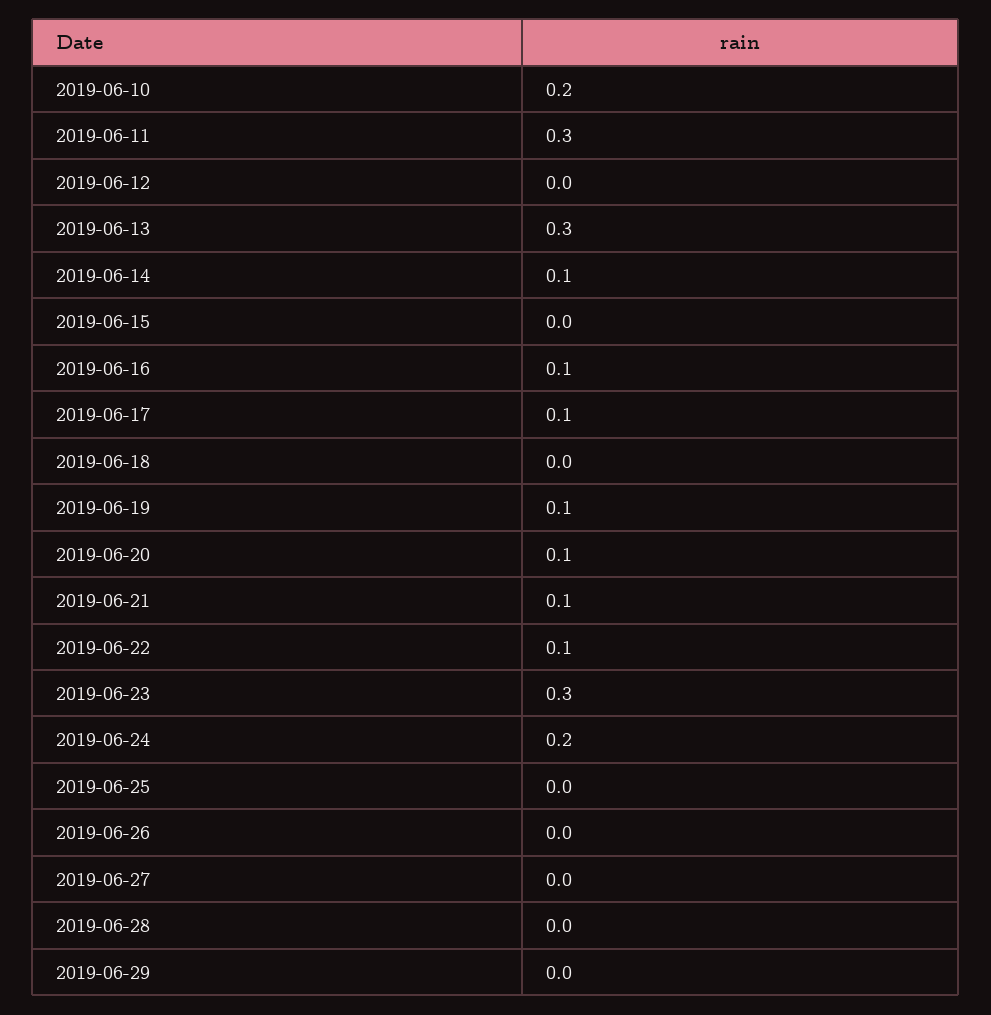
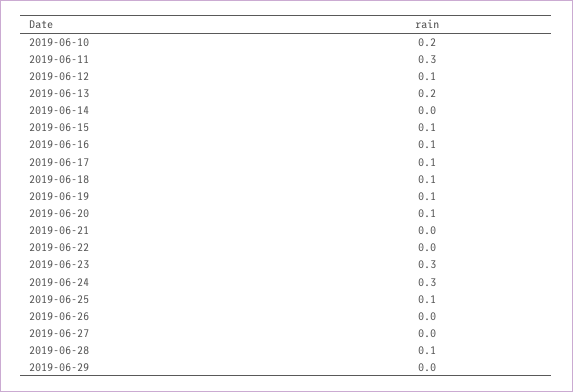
  {
    "2019-06-10": 0.2,
    "2019-06-11": 0.3,
-   "2019-06-12": 0,
+   "2019-06-12": 0.1,
-   "2019-06-13": 0.3,
+   "2019-06-13": 0.2,
-   "2019-06-14": 0.1,
+   "2019-06-14": 0,
-   "2019-06-15": 0,
+   "2019-06-15": 0.1,
    "2019-06-16": 0.1,
    "2019-06-17": 0.1,
-   "2019-06-18": 0,
+   "2019-06-18": 0.1,
    "2019-06-19": 0.1,
    "2019-06-20": 0.1,
-   "2019-06-21": 0.1,
+   "2019-06-21": 0,
-   "2019-06-22": 0.1,
+   "2019-06-22": 0,
    "2019-06-23": 0.3,
-   "2019-06-24": 0.2,
+   "2019-06-24": 0.3,
-   "2019-06-25": 0,
+   "2019-06-25": 0.1,
    "2019-06-26": 0,
    "2019-06-27": 0,
-   "2019-06-28": 0,
+   "2019-06-28": 0.1,
    "2019-06-29": 0
  }

